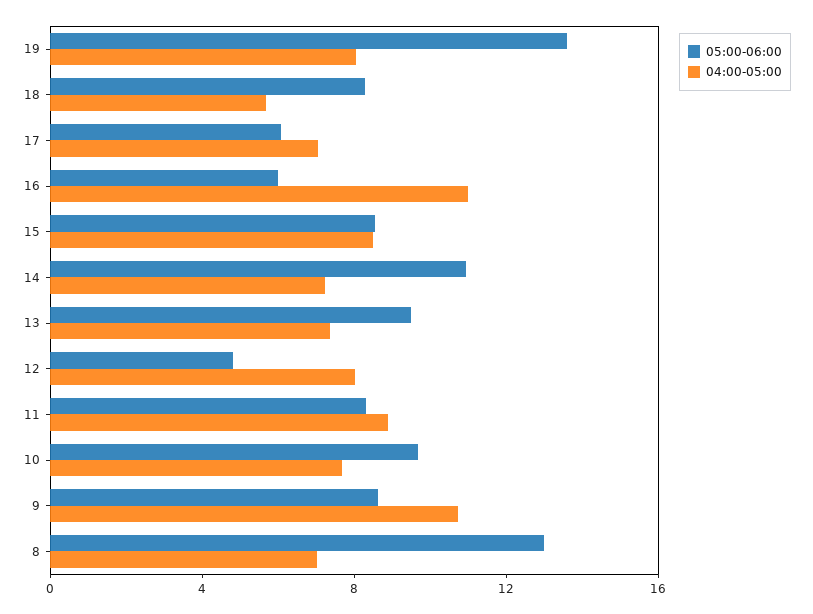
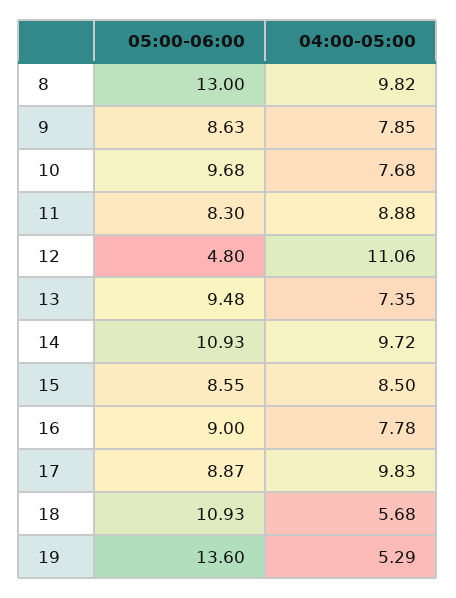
  {
    "05:00-06:00": {
      "19": 13.6,
-     "18": 8,
+     "18": 10.93,
-     "17": 6,
+     "17": 8.87,
-     "16": 6,
+     "16": 9,
      "15": 8.55,
      "14": 10.93,
      "13": 9.48,
      "12": 4.8,
      "11": 8.3,
      "10": 9.68,
      "9": 8.63,
      "8": 13
    },
    "04:00-05:00": {
-     "19": 8,
+     "19": 5.29,
      "18": 5.68,
-     "17": 7,
+     "17": 9.83,
-     "16": 11,
+     "16": 7.78,
      "15": 8.5,
-     "14": 7,
+     "14": 9.72,
      "13": 7.35,
-     "12": 8,
+     "12": 11.06,
      "11": 8.88,
      "10": 7.68,
-     "9": 11,
+     "9": 7.85,
-     "8": 7
+     "8": 9.82
    }
  }

